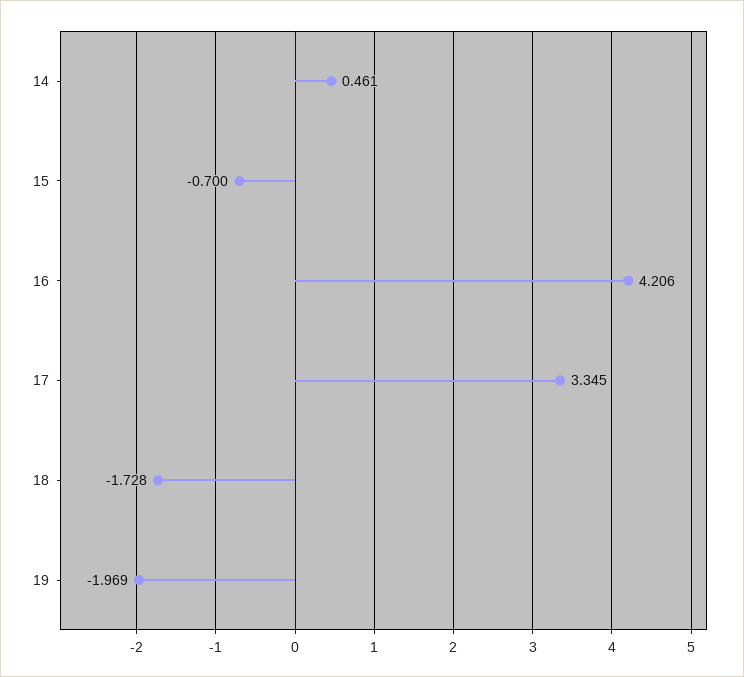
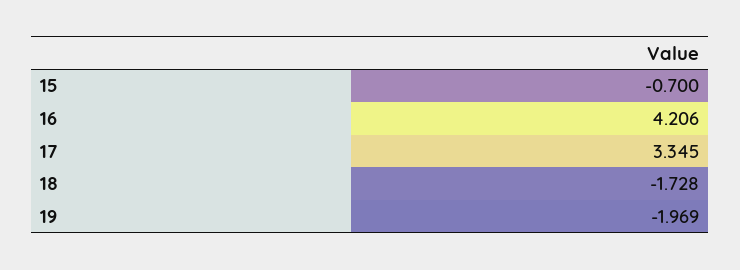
  {
-   "14": 0.461,
    "15": -0.7,
    "16": 4.206,
    "17": 3.345,
    "18": -1.728,
    "19": -1.969
  }

